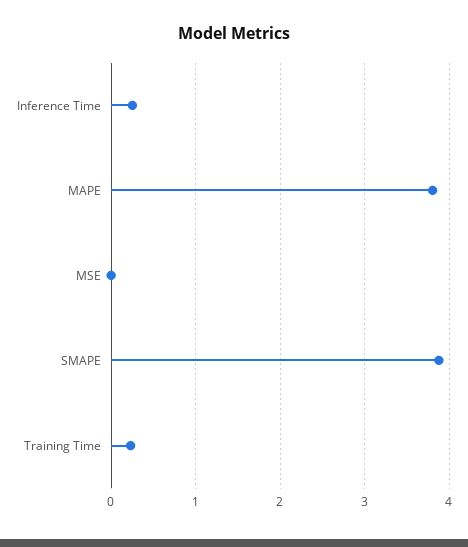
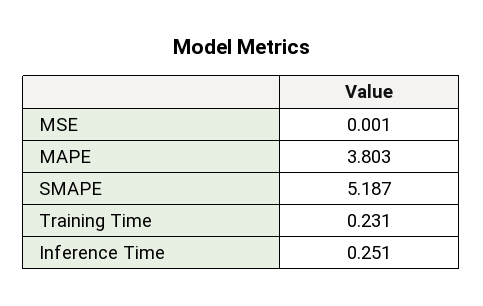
  {
    "Inference Time": 0.251,
    "MAPE": 3.803,
    "MSE": 0.001,
-   "SMAPE": 3.9,
+   "SMAPE": 5.187,
    "Training Time": 0.231
  }

